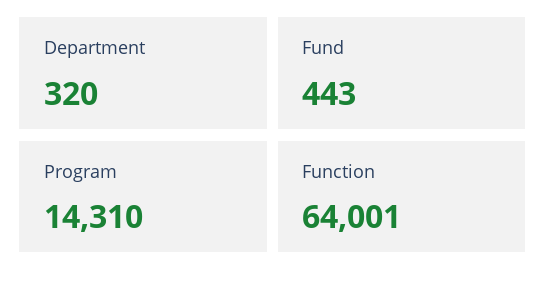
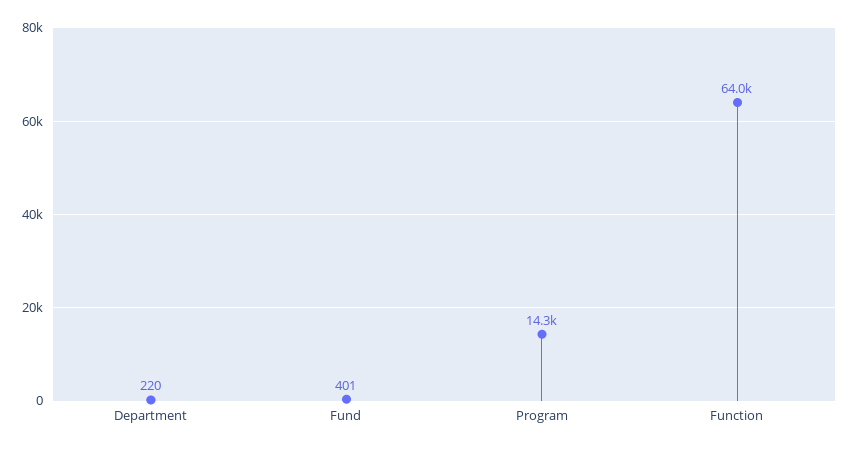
  {
-   "Department": 320,
+   "Department": 220,
-   "Fund": 443,
+   "Fund": 401,
    "Program": 14310,
    "Function": 64001
  }

